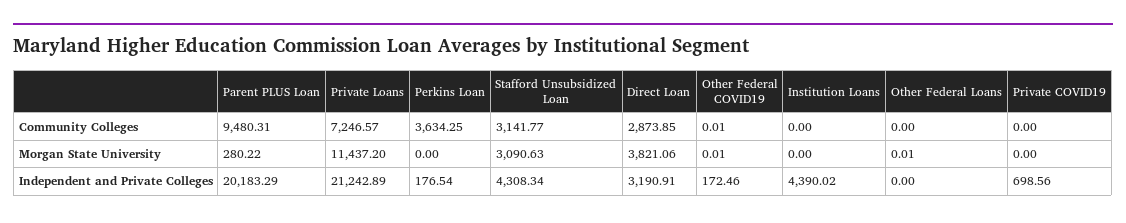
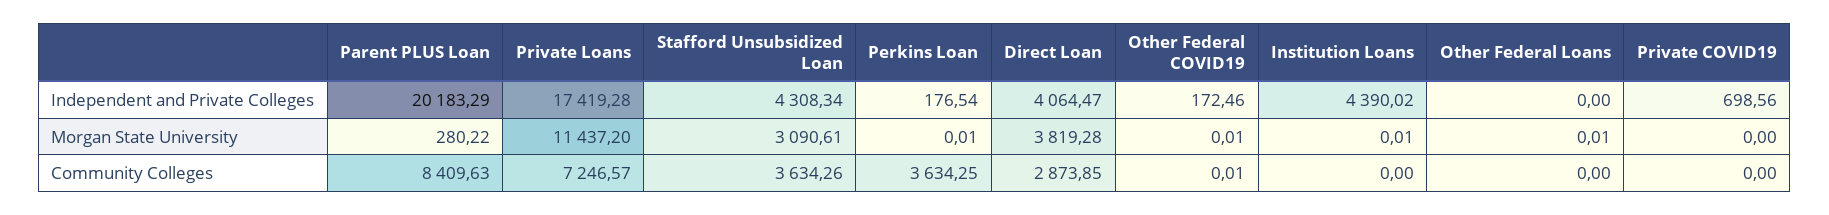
  {
    "Parent PLUS Loan": {
-     "Community Colleges": 9480.31,
+     "Community Colleges": 8409.63,
      "Morgan State University": 280.22,
      "Independent and Private Colleges": 20183.29
    },
    "Private Loans": {
      "Community Colleges": 7246.57,
      "Morgan State University": 11437.2,
-     "Independent and Private Colleges": 21242.89
+     "Independent and Private Colleges": 17419.28
    },
    "Perkins Loan": {
      "Community Colleges": 3634.25,
-     "Morgan State University": 0,
+     "Morgan State University": 0.01,
      "Independent and Private Colleges": 176.54
    },
    "Stafford Unsubsidized Loan": {
-     "Community Colleges": 3141.77,
+     "Community Colleges": 3634.26,
-     "Morgan State University": 3090.63,
+     "Morgan State University": 3090.61,
      "Independent and Private Colleges": 4308.34
    },
    "Direct Loan": {
      "Community Colleges": 2873.85,
-     "Morgan State University": 3821.06,
+     "Morgan State University": 3819.28,
-     "Independent and Private Colleges": 3190.91
+     "Independent and Private Colleges": 4064.47
    },
    "Other Federal COVID19": {
      "Community Colleges": 0.01,
      "Morgan State University": 0.01,
      "Independent and Private Colleges": 172.46
    },
    "Institution Loans": {
      "Community Colleges": 0,
-     "Morgan State University": 0,
+     "Morgan State University": 0.01,
      "Independent and Private Colleges": 4390.02
    },
    "Other Federal Loans": {
      "Community Colleges": 0,
      "Morgan State University": 0.01,
      "Independent and Private Colleges": 0
    },
    "Private COVID19": {
      "Community Colleges": 0,
      "Morgan State University": 0,
      "Independent and Private Colleges": 698.56
    }
  }

